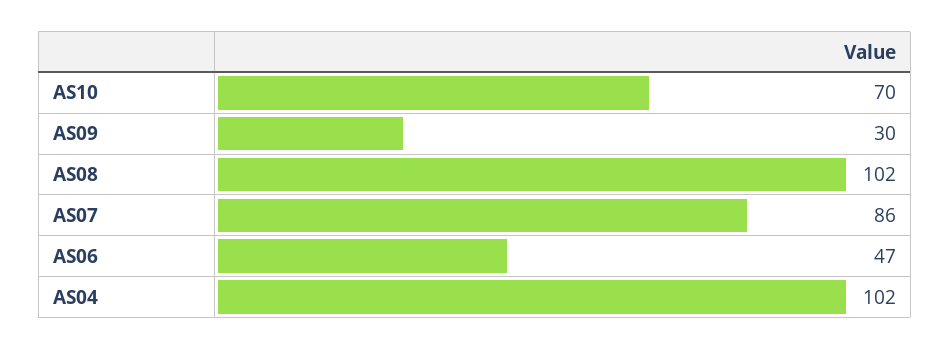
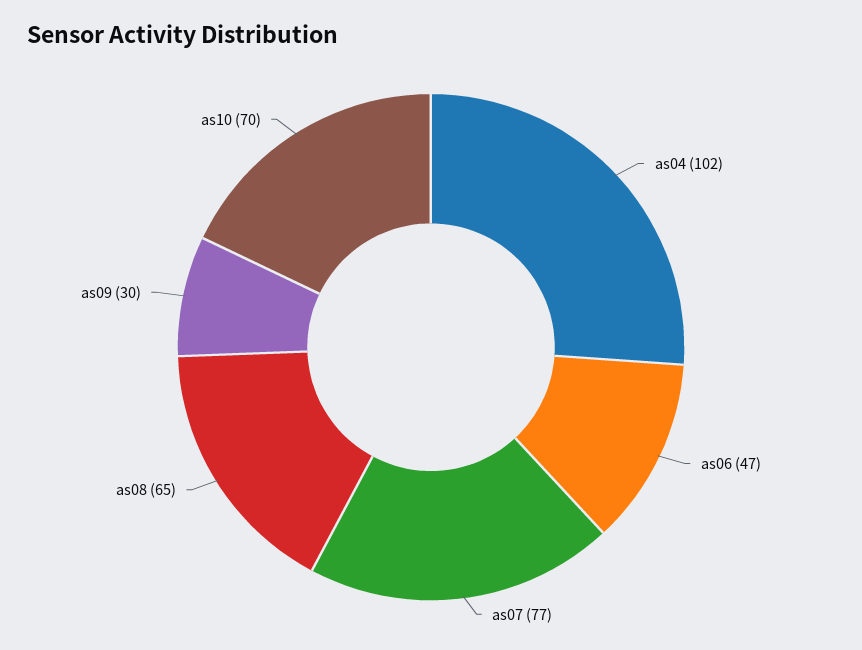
  {
    "AS10": 70,
    "AS09": 30,
-   "AS08": 102,
+   "AS08": 65,
-   "AS07": 86,
+   "AS07": 77,
    "AS06": 47,
    "AS04": 102
  }

